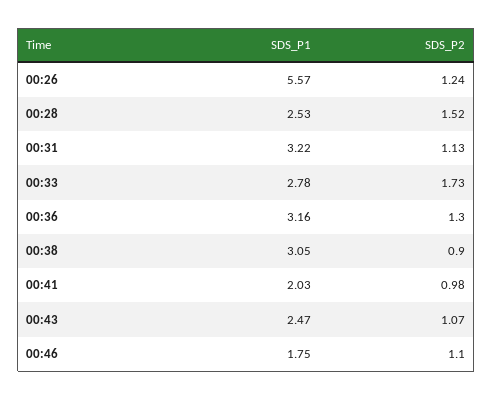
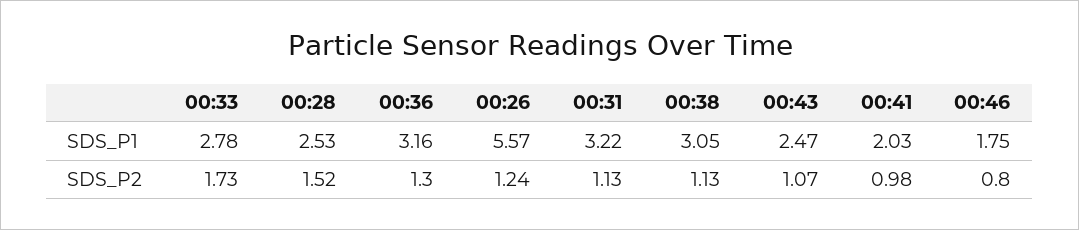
  {
    "SDS_P1": {
      "00:26": 5.57,
      "00:28": 2.53,
      "00:31": 3.22,
      "00:33": 2.78,
      "00:36": 3.16,
      "00:38": 3.05,
      "00:41": 2.03,
      "00:43": 2.47,
      "00:46": 1.75
    },
    "SDS_P2": {
      "00:26": 1.24,
      "00:28": 1.52,
      "00:31": 1.13,
      "00:33": 1.73,
      "00:36": 1.3,
-     "00:38": 0.9,
+     "00:38": 1.13,
      "00:41": 0.98,
      "00:43": 1.07,
-     "00:46": 1.1
+     "00:46": 0.8
    }
  }

